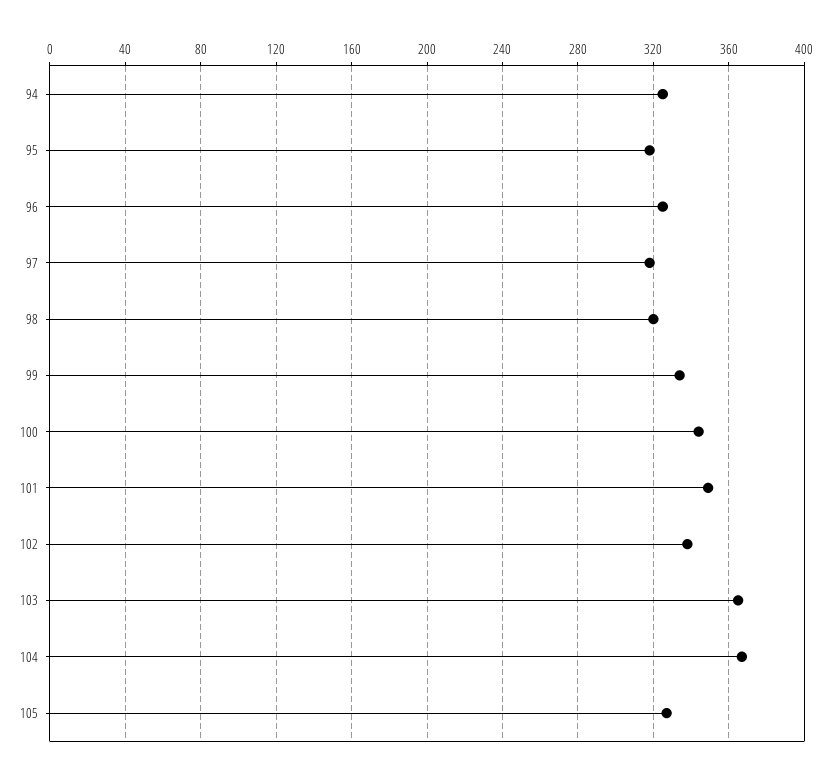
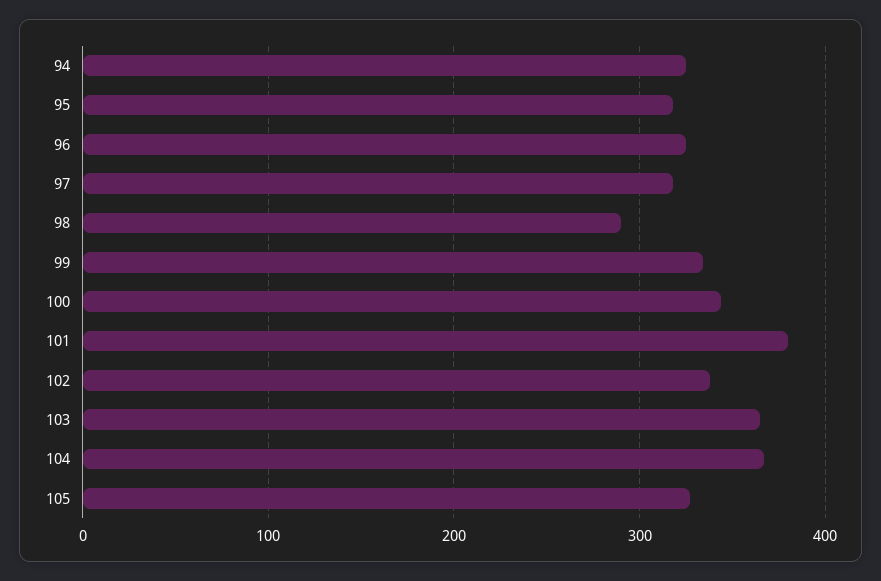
  {
    "94": 325,
    "95": 320,
    "96": 325,
    "97": 320,
-   "98": 320,
+   "98": 290,
    "99": 335,
    "100": 345,
-   "101": 350,
+   "101": 380,
    "102": 340,
    "103": 365,
    "104": 365,
    "105": 325
  }

